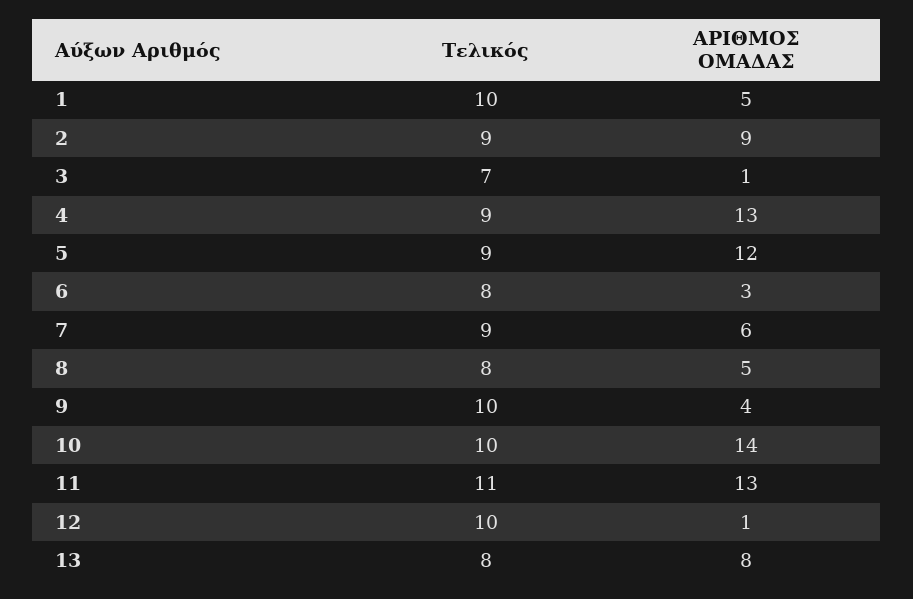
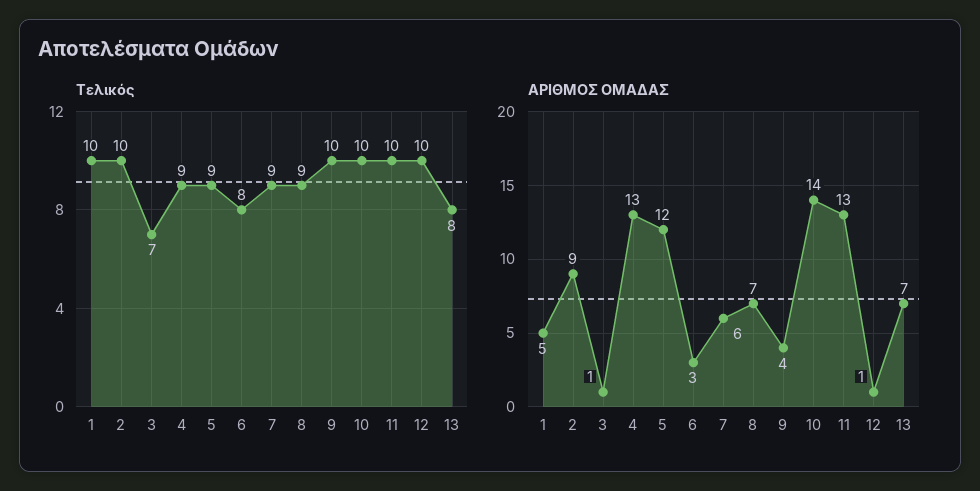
  {
    "Τελικός": {
      "1": 10,
-     "2": 9,
+     "2": 10,
      "3": 7,
      "4": 9,
      "5": 9,
      "6": 8,
      "7": 9,
-     "8": 8,
+     "8": 9,
      "9": 10,
      "10": 10,
-     "11": 11,
+     "11": 10,
      "12": 10,
      "13": 8
    },
    "ΑΡΙΘΜΟΣ ΟΜΑΔΑΣ": {
      "1": 5,
      "2": 9,
      "3": 1,
      "4": 13,
      "5": 12,
      "6": 3,
      "7": 6,
-     "8": 5,
+     "8": 7,
      "9": 4,
      "10": 14,
      "11": 13,
      "12": 1,
-     "13": 8
+     "13": 7
    }
  }

